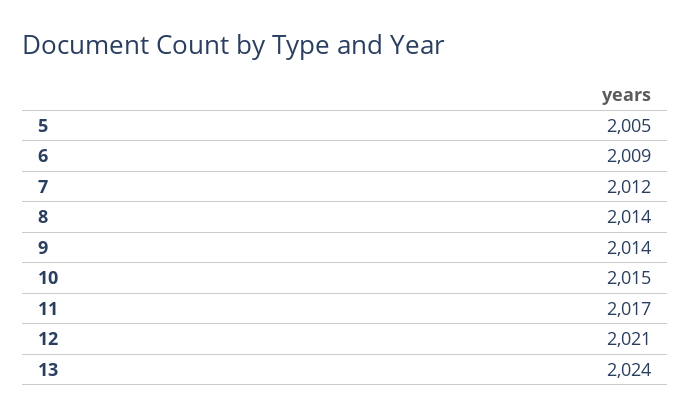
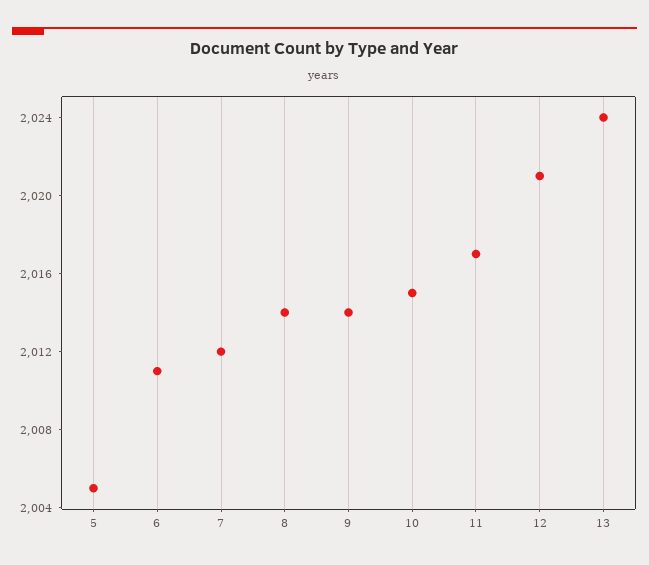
  {
    "5": 2005,
-   "6": 2009,
+   "6": 2011,
    "7": 2012,
    "8": 2014,
    "9": 2014,
    "10": 2015,
    "11": 2017,
    "12": 2021,
    "13": 2024
  }

